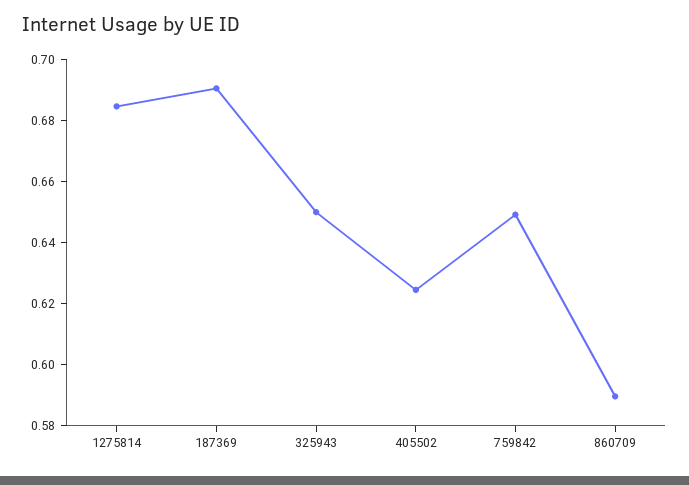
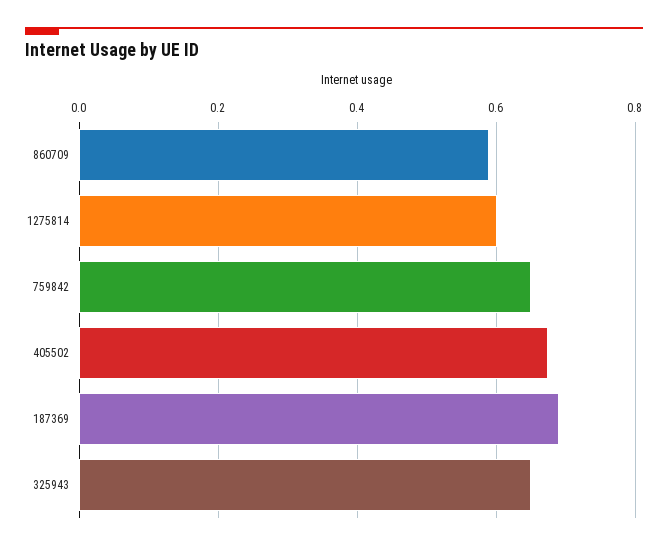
  {
-   "1275814": 0.685,
+   "1275814": 0.6,
    "187369": 0.69,
    "325943": 0.65,
-   "405502": 0.625,
+   "405502": 0.68,
    "759842": 0.65,
    "860709": 0.59
  }

